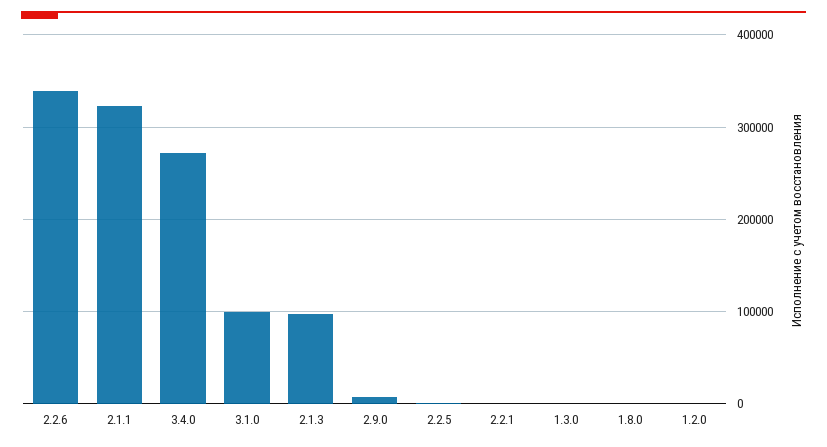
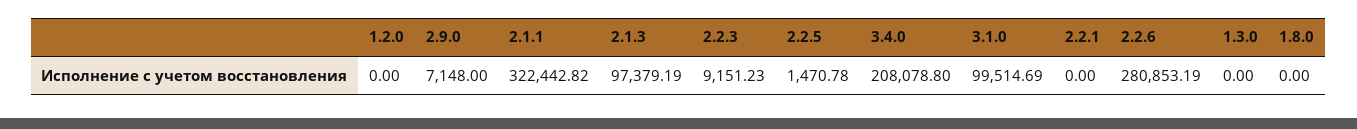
  {
-   "2.2.6": 340000,
+   "2.2.6": 280853.19,
    "2.1.1": 322442.82,
-   "3.4.0": 270000,
+   "3.4.0": 208078.8,
    "3.1.0": 99514.69,
    "2.1.3": 97379.19,
    "2.9.0": 7148,
    "2.2.5": 1470.78,
    "2.2.1": 0,
    "1.3.0": 0,
    "1.8.0": 0,
-   "1.2.0": 0
+   "1.2.0": 0,
+   "2.2.3": 9151.23
  }

